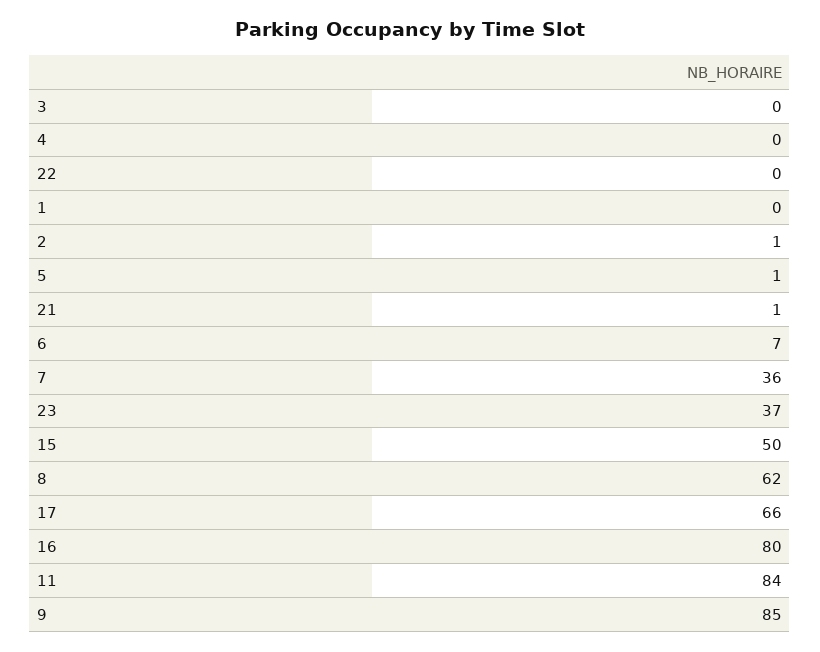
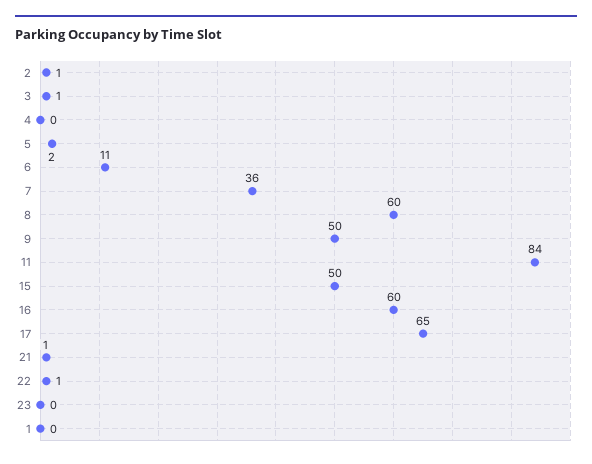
  {
-   "3": 0,
+   "3": 1,
    "4": 0,
-   "22": 0,
+   "22": 1,
    "1": 0,
    "2": 1,
-   "5": 1,
+   "5": 2,
    "21": 1,
-   "6": 7,
+   "6": 11,
    "7": 36,
-   "23": 37,
+   "23": 0,
    "15": 50,
-   "8": 62,
+   "8": 60,
-   "17": 66,
+   "17": 65,
-   "16": 80,
+   "16": 60,
    "11": 84,
-   "9": 85
+   "9": 50
  }

